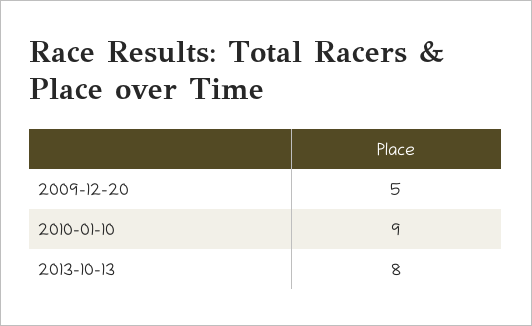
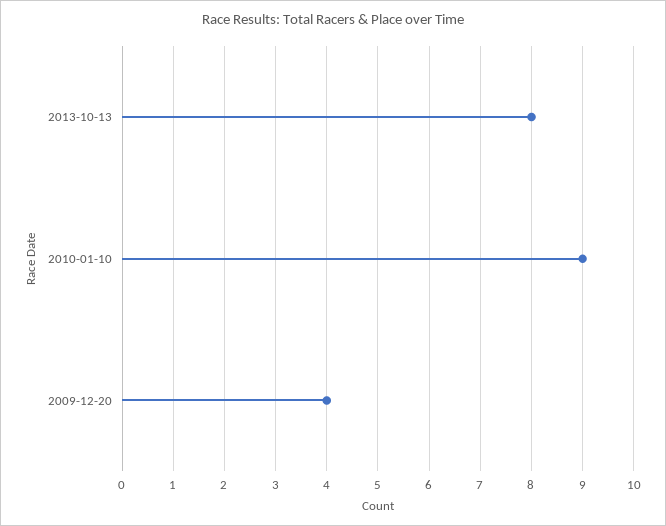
  {
-   "2009-12-20": 5,
+   "2009-12-20": 4,
    "2010-01-10": 9,
    "2013-10-13": 8
  }

